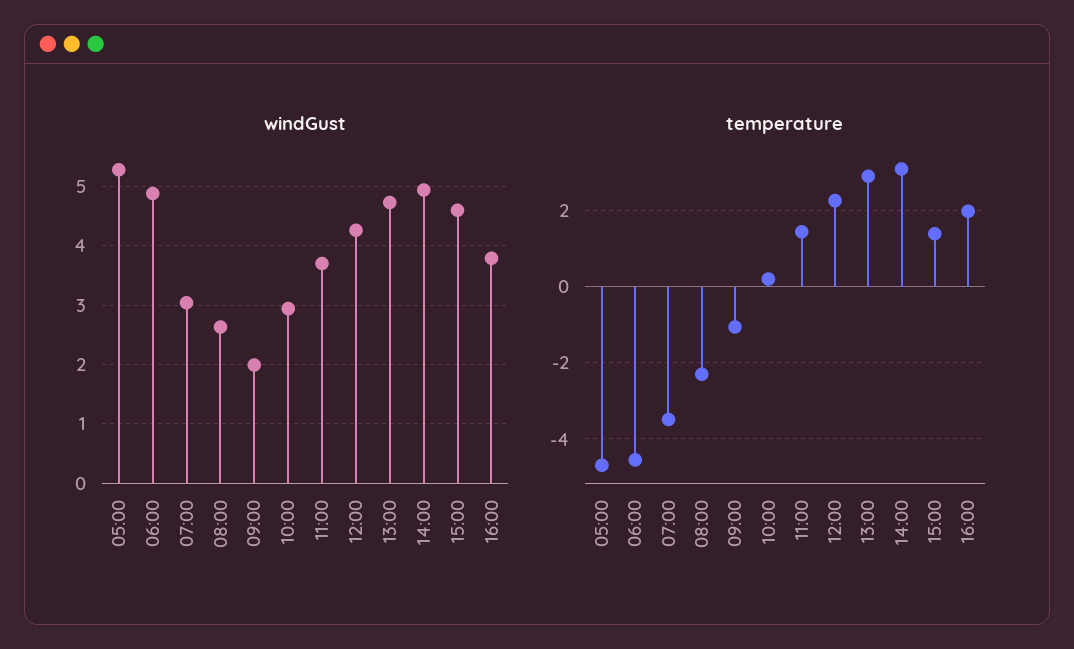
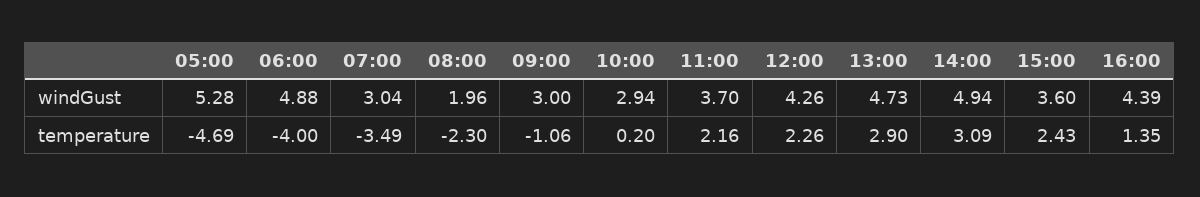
  {
    "windGust": {
      "05:00": 5.28,
      "06:00": 4.88,
      "07:00": 3.04,
-     "08:00": 2.6,
+     "08:00": 1.96,
-     "09:00": 2,
+     "09:00": 3,
      "10:00": 2.94,
      "11:00": 3.7,
      "12:00": 4.26,
      "13:00": 4.73,
      "14:00": 4.94,
-     "15:00": 4.6,
+     "15:00": 3.6,
-     "16:00": 3.8
+     "16:00": 4.39
    },
    "temperature": {
      "05:00": -4.69,
-     "06:00": -4.6,
+     "06:00": -4,
      "07:00": -3.49,
      "08:00": -2.3,
      "09:00": -1.06,
      "10:00": 0.2,
-     "11:00": 1.4,
+     "11:00": 2.16,
      "12:00": 2.26,
      "13:00": 2.9,
      "14:00": 3.09,
-     "15:00": 1.4,
+     "15:00": 2.43,
-     "16:00": 2
+     "16:00": 1.35
    }
  }

